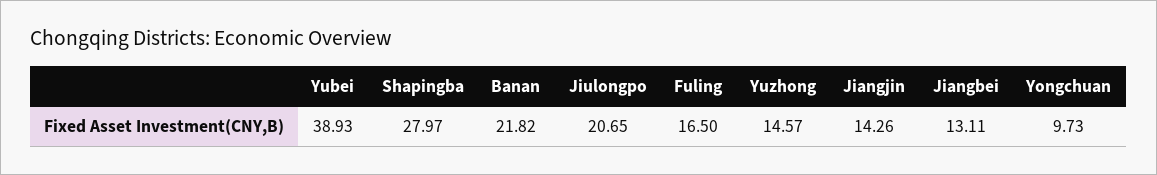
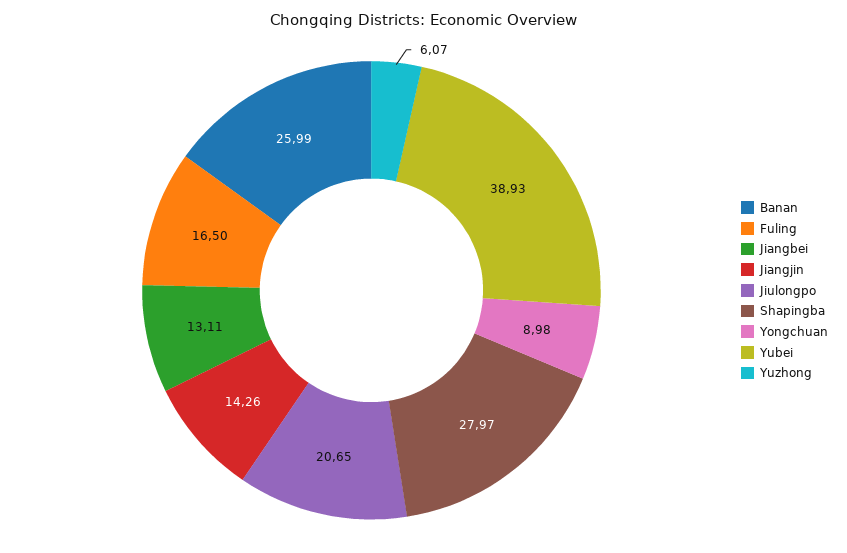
  {
    "Yubei": 38.93,
    "Shapingba": 27.97,
-   "Banan": 21.82,
+   "Banan": 25.99,
    "Jiulongpo": 20.65,
    "Fuling": 16.5,
-   "Yuzhong": 14.57,
+   "Yuzhong": 6.07,
    "Jiangjin": 14.26,
    "Jiangbei": 13.11,
-   "Yongchuan": 9.73
+   "Yongchuan": 8.98
  }

